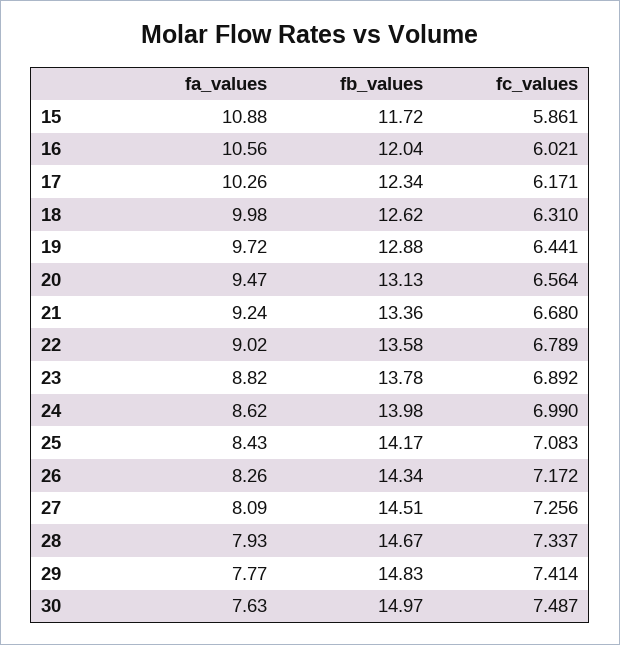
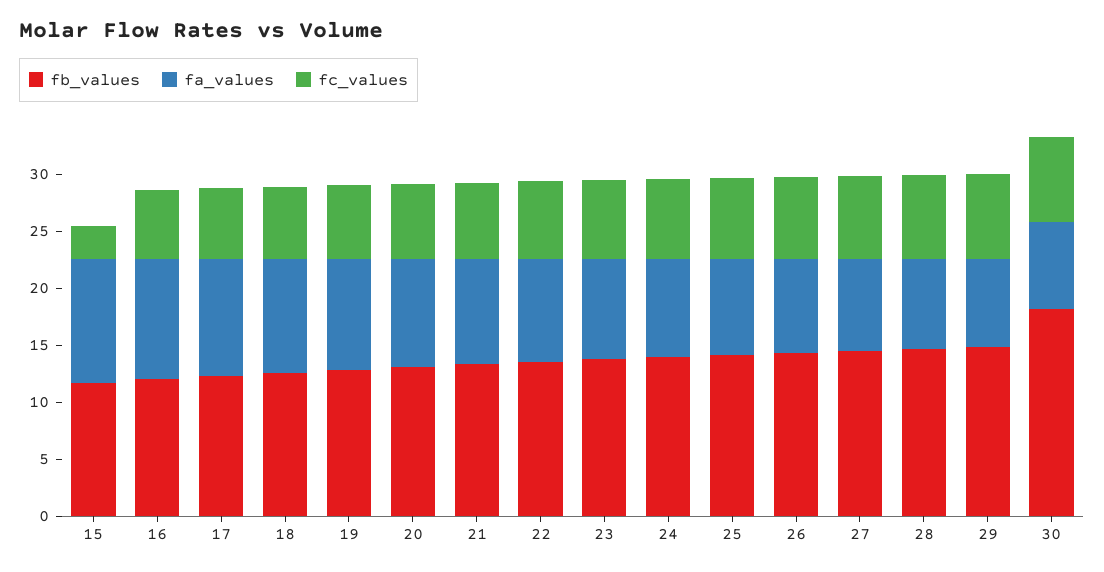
  {
    "fa_values": {
      "15": 10.88,
      "16": 10.56,
      "17": 10.26,
      "18": 9.98,
      "19": 9.72,
      "20": 9.47,
      "21": 9.24,
      "22": 9.02,
      "23": 8.82,
      "24": 8.62,
      "25": 8.43,
      "26": 8.26,
      "27": 8.09,
      "28": 7.93,
      "29": 7.77,
      "30": 7.63
    },
    "fb_values": {
      "15": 11.72,
      "16": 12.04,
      "17": 12.34,
      "18": 12.62,
      "19": 12.88,
      "20": 13.13,
      "21": 13.36,
      "22": 13.58,
      "23": 13.78,
      "24": 13.98,
      "25": 14.17,
      "26": 14.34,
      "27": 14.51,
      "28": 14.67,
      "29": 14.83,
-     "30": 14.97
+     "30": 18
    },
    "fc_values": {
-     "15": 5.861,
+     "15": 3,
      "16": 6.021,
      "17": 6.171,
      "18": 6.31,
      "19": 6.441,
      "20": 6.564,
      "21": 6.68,
      "22": 6.789,
      "23": 6.892,
      "24": 6.99,
      "25": 7.083,
      "26": 7.172,
      "27": 7.256,
      "28": 7.337,
      "29": 7.414,
      "30": 7.487
    }
  }

